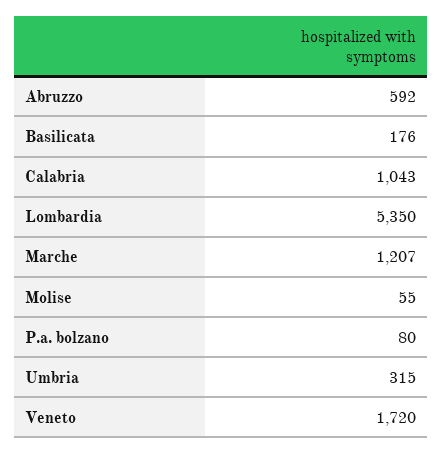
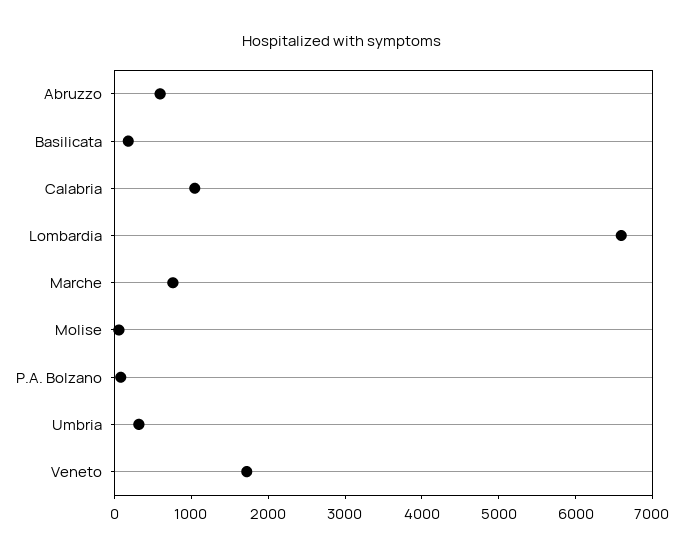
  {
    "Abruzzo": 592,
    "Basilicata": 176,
    "Calabria": 1043,
-   "Lombardia": 5350,
+   "Lombardia": 6600,
-   "Marche": 1207,
+   "Marche": 800,
    "Molise": 55,
    "P.a. bolzano": 80,
    "Umbria": 315,
    "Veneto": 1720
  }

